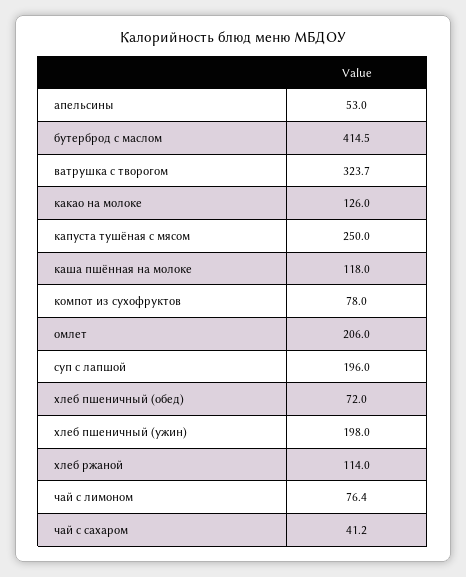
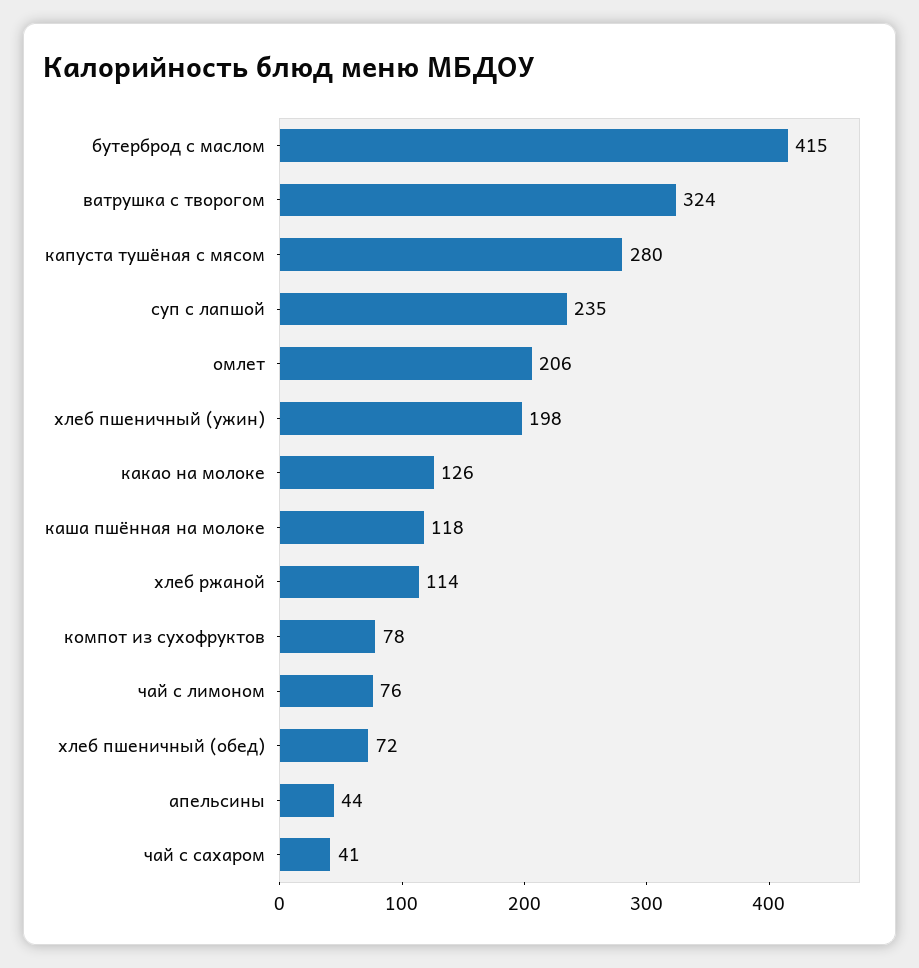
  {
-   "апельсины": 53,
+   "апельсины": 44,
    "бутерброд с маслом": 414.5,
    "ватрушка с творогом": 323.7,
    "какао на молоке": 126,
-   "капуста тушёная с мясом": 250,
+   "капуста тушёная с мясом": 280,
    "каша пшённая на молоке": 118,
    "компот из сухофруктов": 78,
    "омлет": 206,
-   "суп с лапшой": 196,
+   "суп с лапшой": 235,
    "хлеб пшеничный (обед)": 72,
    "хлеб пшеничный (ужин)": 198,
    "хлеб ржаной": 114,
    "чай с лимоном": 76.4,
    "чай с сахаром": 41.2
  }

